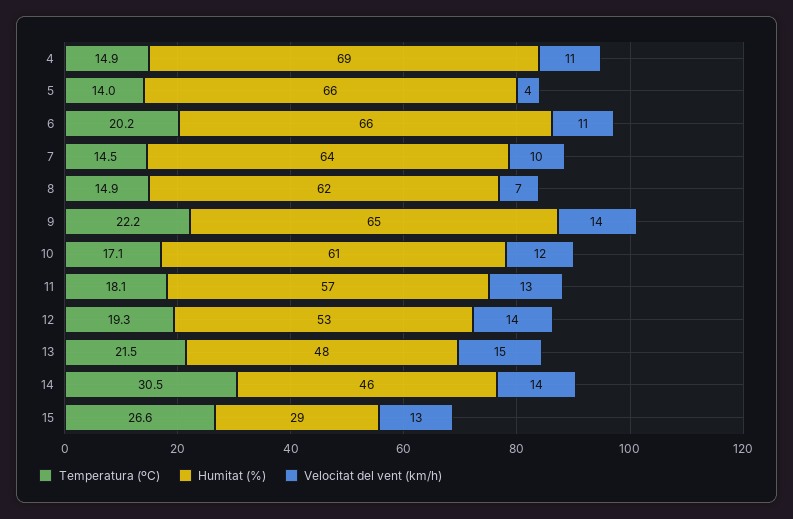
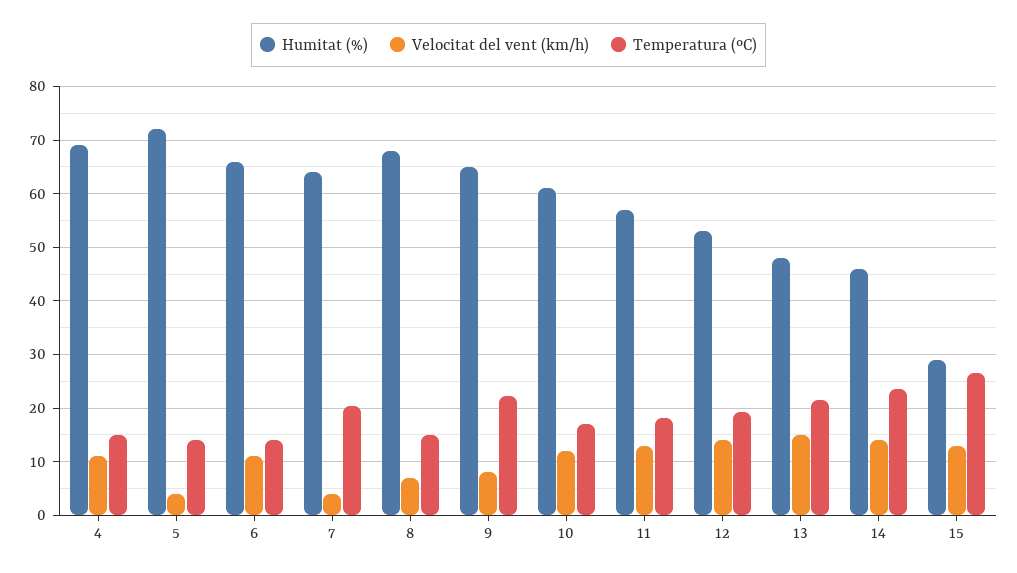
  {
    "Temperatura (ºC)": {
      "4": 14.9,
      "5": 14,
-     "6": 20.2,
+     "6": 14,
-     "7": 14.5,
+     "7": 20,
      "8": 14.9,
      "9": 22.2,
      "10": 17.1,
      "11": 18.1,
      "12": 19.3,
      "13": 21.5,
-     "14": 30.5,
+     "14": 24,
      "15": 26.6
    },
    "Humitat (%)": {
      "4": 69,
-     "5": 66,
+     "5": 72,
      "6": 66,
      "7": 64,
-     "8": 62,
+     "8": 68,
      "9": 65,
      "10": 61,
      "11": 57,
      "12": 53,
      "13": 48,
      "14": 46,
      "15": 29
    },
    "Velocitat del vent (km/h)": {
      "4": 11,
      "5": 4,
      "6": 11,
-     "7": 10,
+     "7": 4,
      "8": 7,
-     "9": 14,
+     "9": 8,
      "10": 12,
      "11": 13,
      "12": 14,
      "13": 15,
      "14": 14,
      "15": 13
    }
  }

